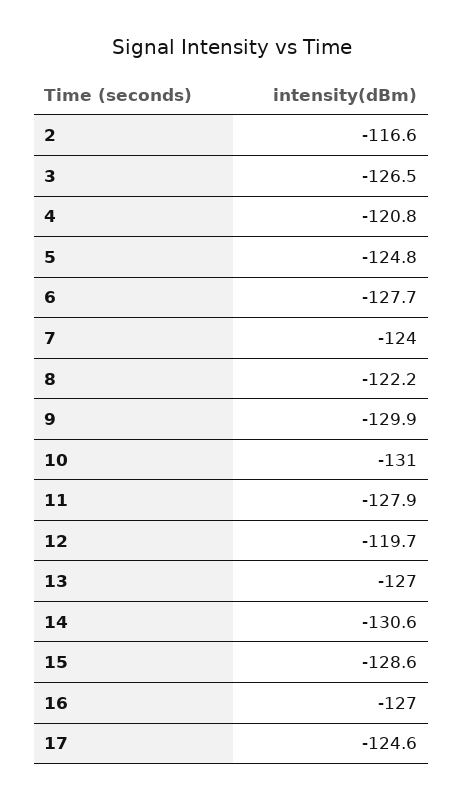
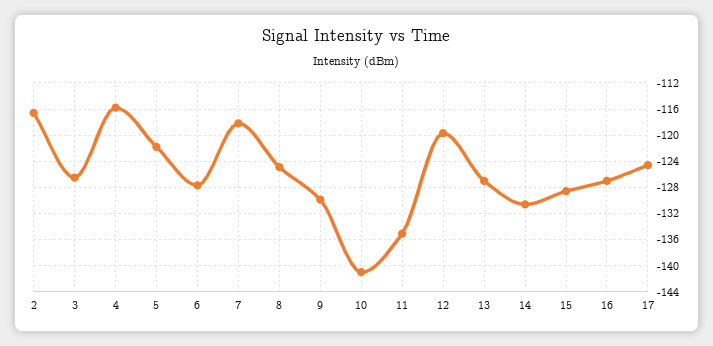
  {
    "2": -116.6,
    "3": -126.5,
-   "4": -120.8,
+   "4": -116,
-   "5": -124.8,
+   "5": -122,
    "6": -127.7,
-   "7": -124,
+   "7": -118,
-   "8": -122.2,
+   "8": -125,
    "9": -129.9,
-   "10": -131,
+   "10": -141,
-   "11": -127.9,
+   "11": -135,
    "12": -119.7,
    "13": -127,
    "14": -130.6,
    "15": -128.6,
    "16": -127,
    "17": -124.6
  }

